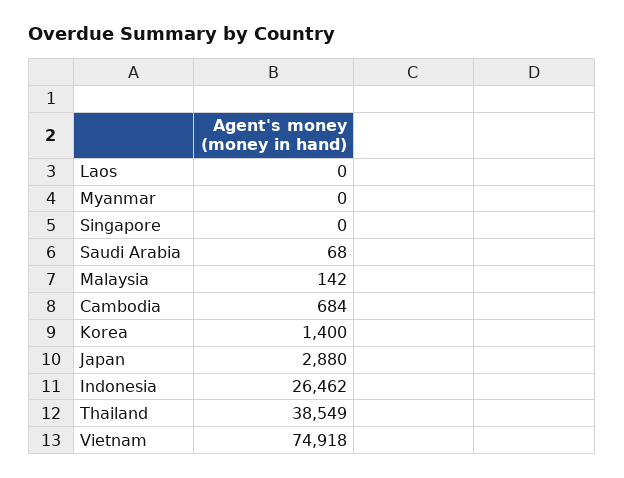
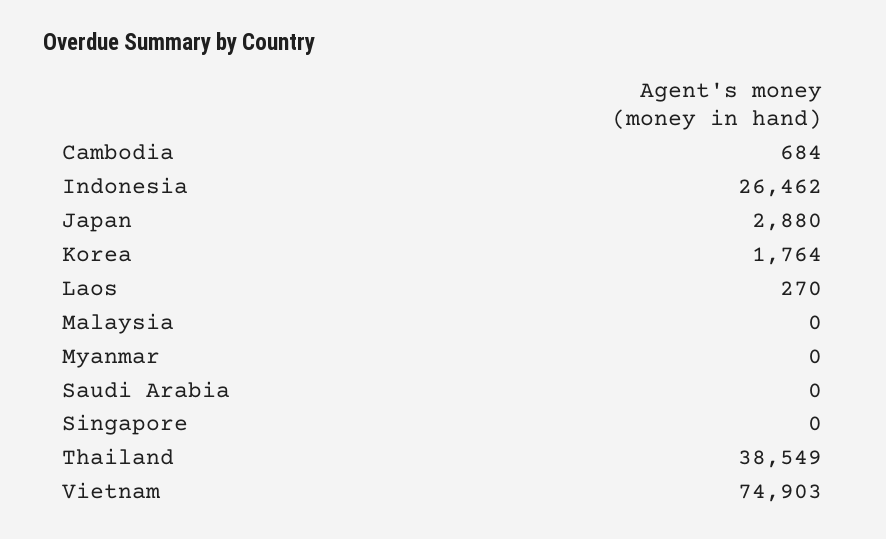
  {
-   "Laos": 0,
+   "Laos": 270,
    "Myanmar": 0,
    "Singapore": 0,
-   "Saudi Arabia": 68,
+   "Saudi Arabia": 0,
-   "Malaysia": 142,
+   "Malaysia": 0,
    "Cambodia": 684,
-   "Korea": 1400,
+   "Korea": 1764,
    "Japan": 2880,
    "Indonesia": 26462,
    "Thailand": 38549,
-   "Vietnam": 74918
+   "Vietnam": 74903
  }

